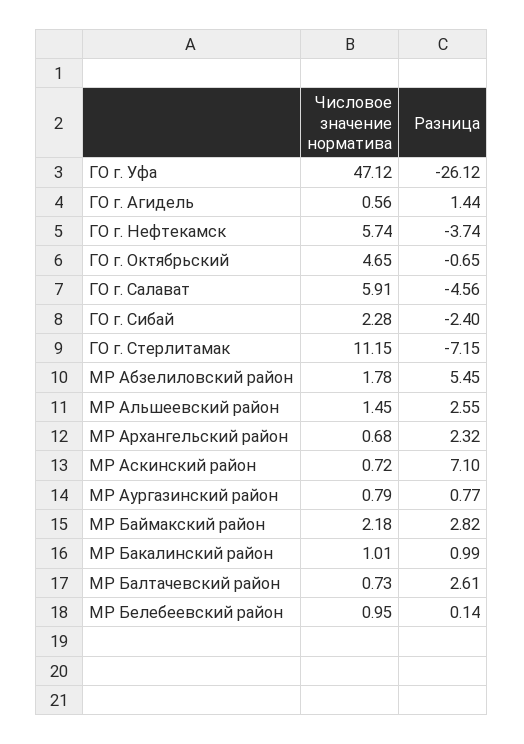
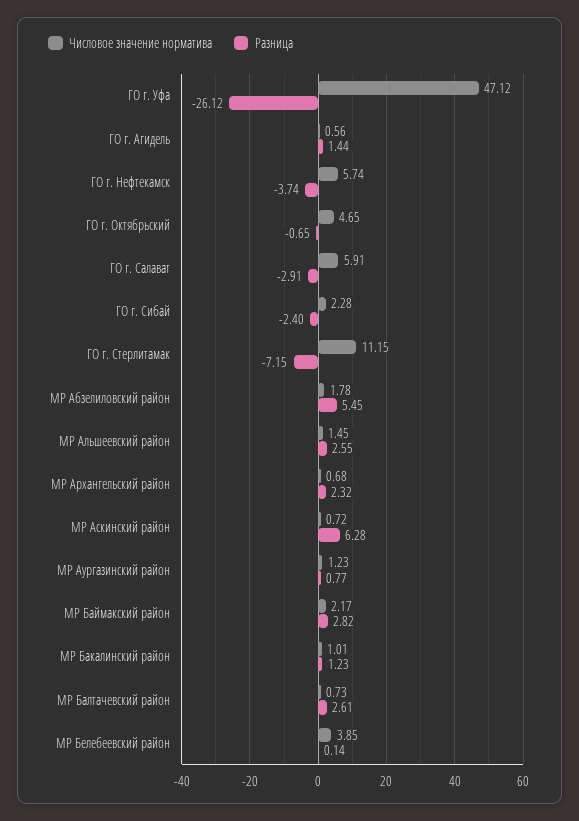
  {
    "Числовое значение норматива": {
      "ГО г. Уфа": 47.12,
      "ГО г. Агидель": 0.56,
      "ГО г. Нефтекамск": 5.74,
      "ГО г. Октябрьский": 4.65,
      "ГО г. Салават": 5.91,
      "ГО г. Сибай": 2.28,
      "ГО г. Стерлитамак": 11.15,
      "МР Абзелиловский район": 1.78,
      "МР Альшеевский район": 1.45,
      "МР Архангельский район": 0.68,
      "МР Аскинский район": 0.72,
-     "МР Аургазинский район": 0.79,
+     "МР Аургазинский район": 1.23,
-     "МР Баймакский район": 2.18,
+     "МР Баймакский район": 2.17,
      "МР Бакалинский район": 1.01,
      "МР Балтачевский район": 0.73,
-     "МР Белебеевский район": 0.95
+     "МР Белебеевский район": 3.85
    },
    "Разница": {
      "ГО г. Уфа": -26.12,
      "ГО г. Агидель": 1.44,
      "ГО г. Нефтекамск": -3.74,
      "ГО г. Октябрьский": -0.65,
-     "ГО г. Салават": -4.56,
+     "ГО г. Салават": -2.91,
      "ГО г. Сибай": -2.4,
      "ГО г. Стерлитамак": -7.15,
      "МР Абзелиловский район": 5.45,
      "МР Альшеевский район": 2.55,
      "МР Архангельский район": 2.32,
-     "МР Аскинский район": 7.1,
+     "МР Аскинский район": 6.28,
      "МР Аургазинский район": 0.77,
      "МР Баймакский район": 2.82,
-     "МР Бакалинский район": 0.99,
+     "МР Бакалинский район": 1.23,
      "МР Балтачевский район": 2.61,
      "МР Белебеевский район": 0.14
    }
  }

